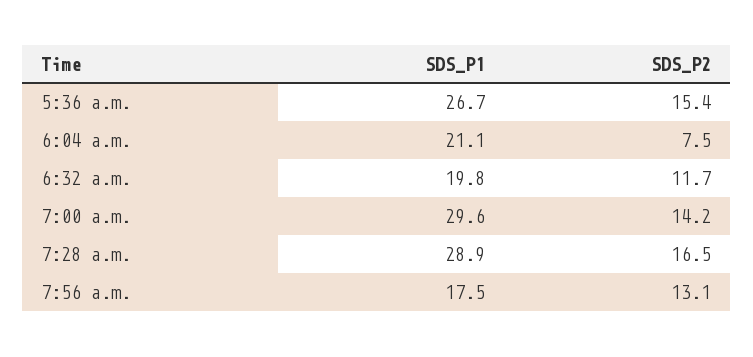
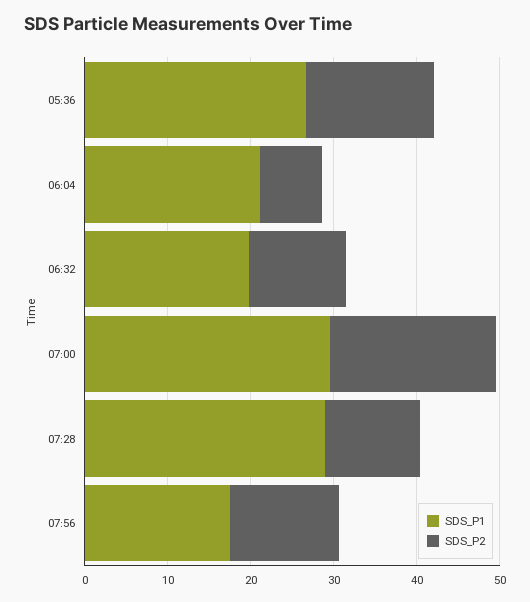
  {
    "SDS_P1": {
      "5:36 a.m.": 26.7,
      "6:04 a.m.": 21.1,
      "6:32 a.m.": 19.8,
      "7:00 a.m.": 29.6,
      "7:28 a.m.": 28.9,
      "7:56 a.m.": 17.5
    },
    "SDS_P2": {
      "5:36 a.m.": 15.4,
      "6:04 a.m.": 7.5,
      "6:32 a.m.": 11.7,
-     "7:00 a.m.": 14.2,
+     "7:00 a.m.": 20,
-     "7:28 a.m.": 16.5,
+     "7:28 a.m.": 12,
      "7:56 a.m.": 13.1
    }
  }

